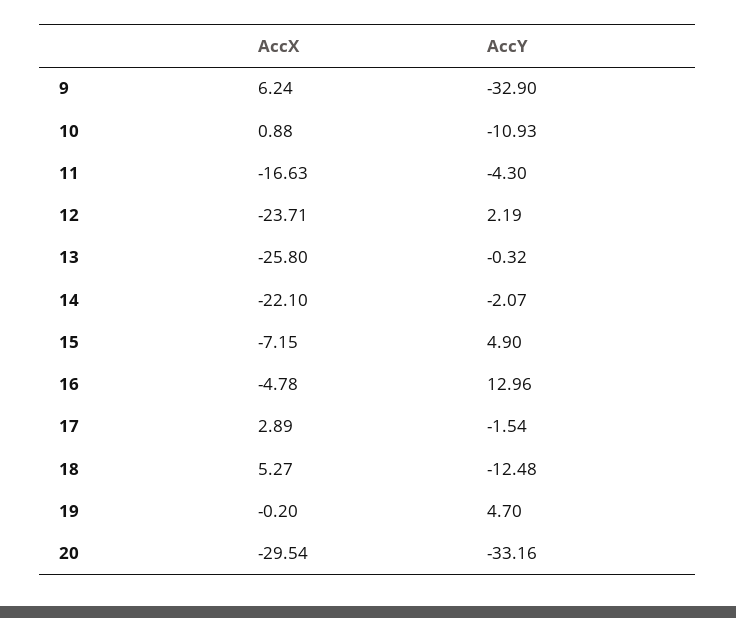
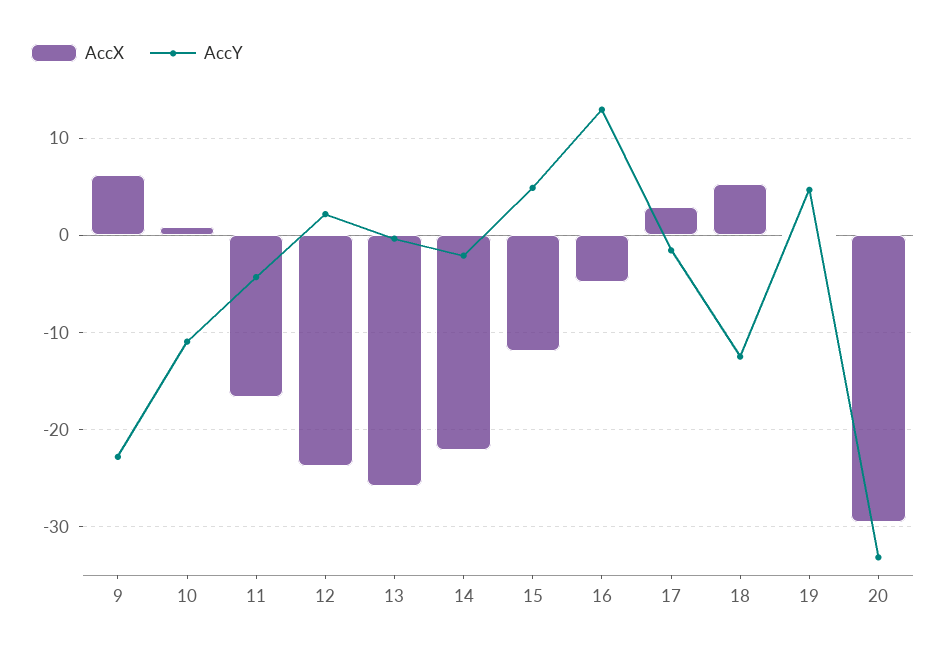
  {
    "AccX": {
      "9": 6.24,
      "10": 0.88,
      "11": -16.63,
      "12": -23.71,
      "13": -25.8,
      "14": -22.1,
-     "15": -7.15,
+     "15": -12,
      "16": -4.78,
      "17": 2.89,
      "18": 5.27,
      "19": -0.2,
      "20": -29.54
    },
    "AccY": {
-     "9": -32.9,
+     "9": -23,
      "10": -10.93,
      "11": -4.3,
      "12": 2.19,
      "13": -0.32,
      "14": -2.07,
      "15": 4.9,
      "16": 12.96,
      "17": -1.54,
      "18": -12.48,
      "19": 4.7,
      "20": -33.16
    }
  }

